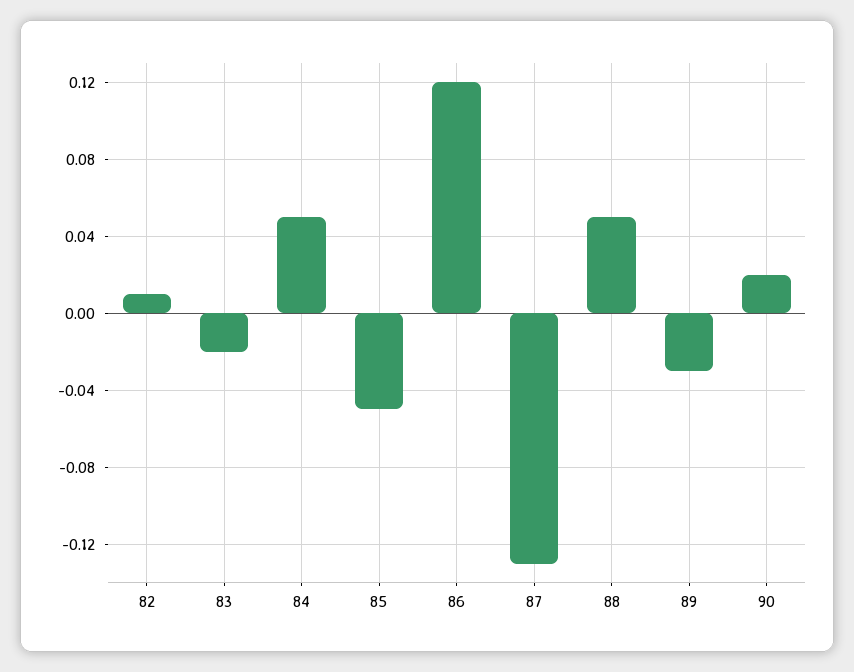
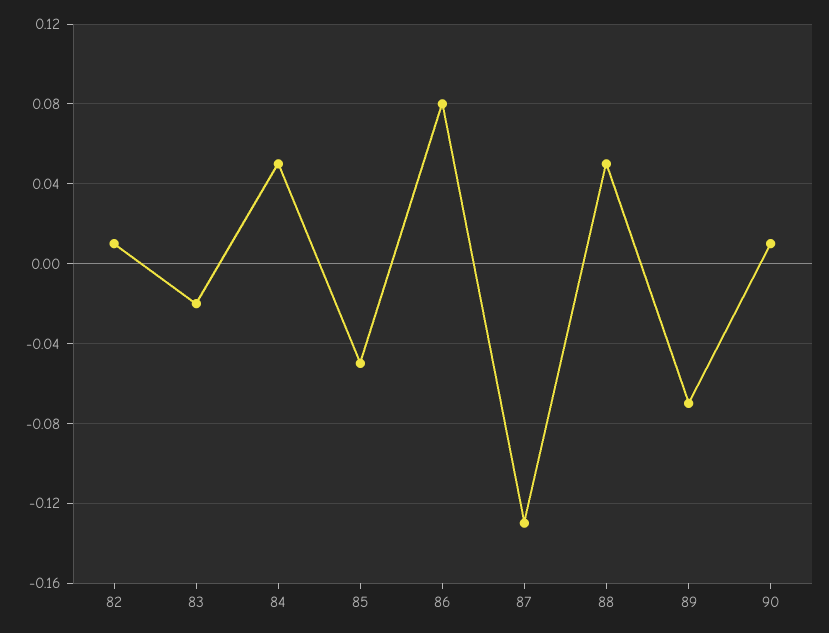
  {
    "82": 0.01,
    "83": -0.02,
    "84": 0.05,
    "85": -0.05,
-   "86": 0.12,
+   "86": 0.08,
    "87": -0.13,
    "88": 0.05,
-   "89": -0.03,
+   "89": -0.07,
-   "90": 0.02
+   "90": 0.01
  }

